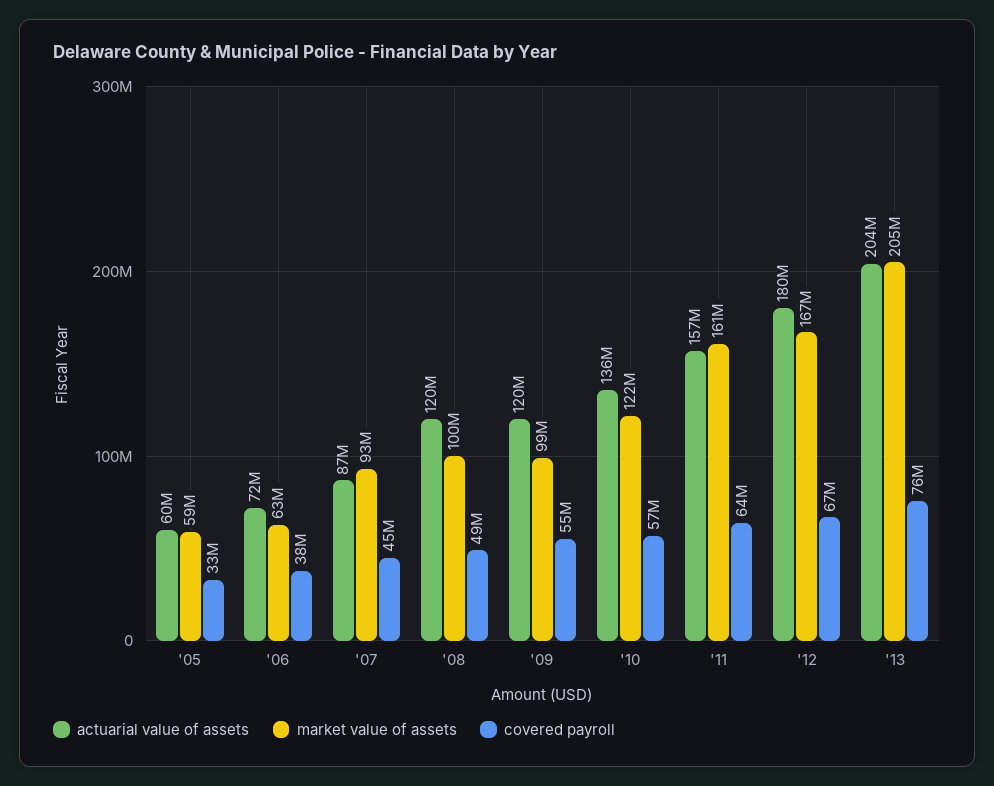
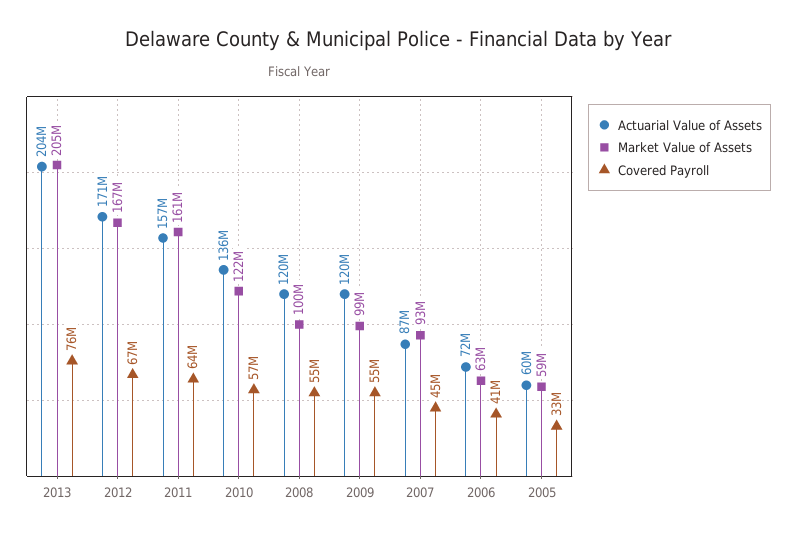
  {
    "actuarial value of assets": {
      "'05": 60000000,
      "'06": 72000000,
      "'07": 87000000,
      "'08": 120000000,
      "'09": 120000000,
      "'10": 136000000,
      "'11": 157000000,
-     "'12": 180000000,
+     "'12": 171000000,
      "'13": 204000000
    },
    "market value of assets": {
      "'05": 59000000,
      "'06": 63000000,
      "'07": 93000000,
      "'08": 100000000,
      "'09": 99000000,
      "'10": 122000000,
      "'11": 161000000,
      "'12": 167000000,
      "'13": 205000000
    },
    "covered payroll": {
      "'05": 33000000,
-     "'06": 38000000,
+     "'06": 41000000,
      "'07": 45000000,
-     "'08": 49000000,
+     "'08": 55000000,
      "'09": 55000000,
      "'10": 57000000,
      "'11": 64000000,
      "'12": 67000000,
      "'13": 76000000
    }
  }

